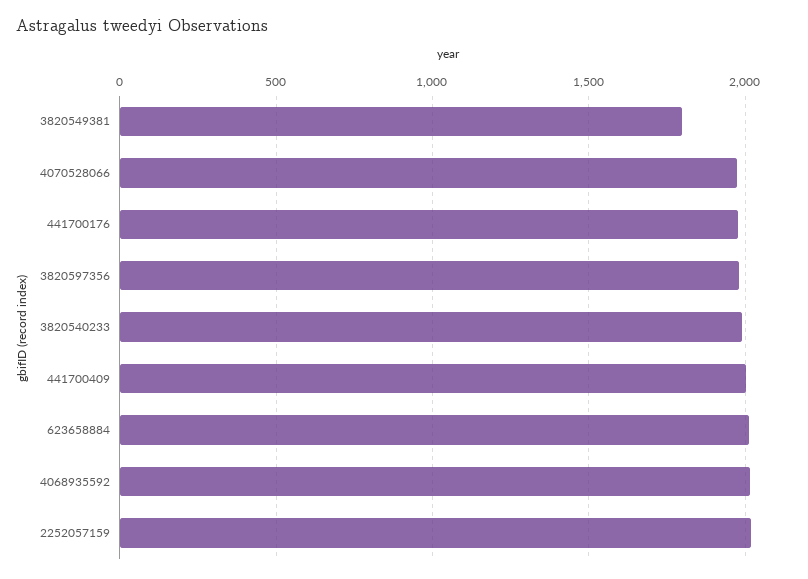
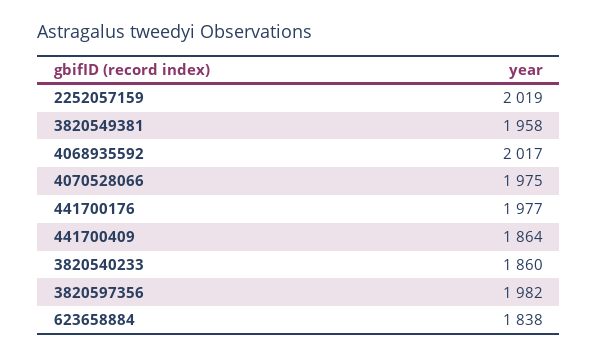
  {
-   "3820549381": 1800,
+   "3820549381": 1958,
    "4070528066": 1975,
    "441700176": 1977,
    "3820597356": 1982,
-   "3820540233": 2000,
+   "3820540233": 1860,
-   "441700409": 2000,
+   "441700409": 1864,
-   "623658884": 2000,
+   "623658884": 1838,
    "4068935592": 2017,
    "2252057159": 2019
  }

